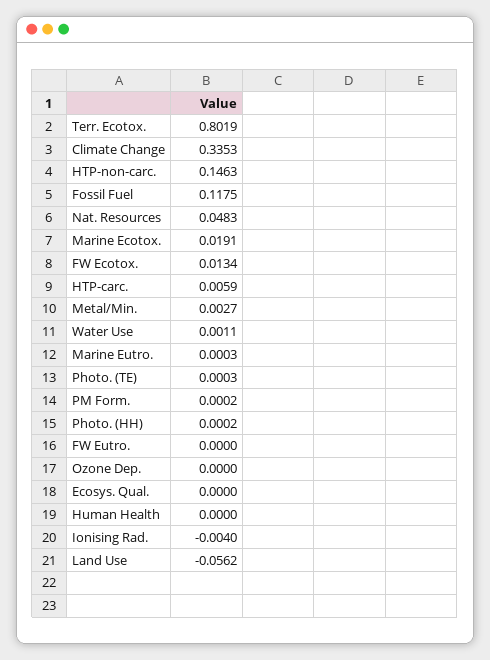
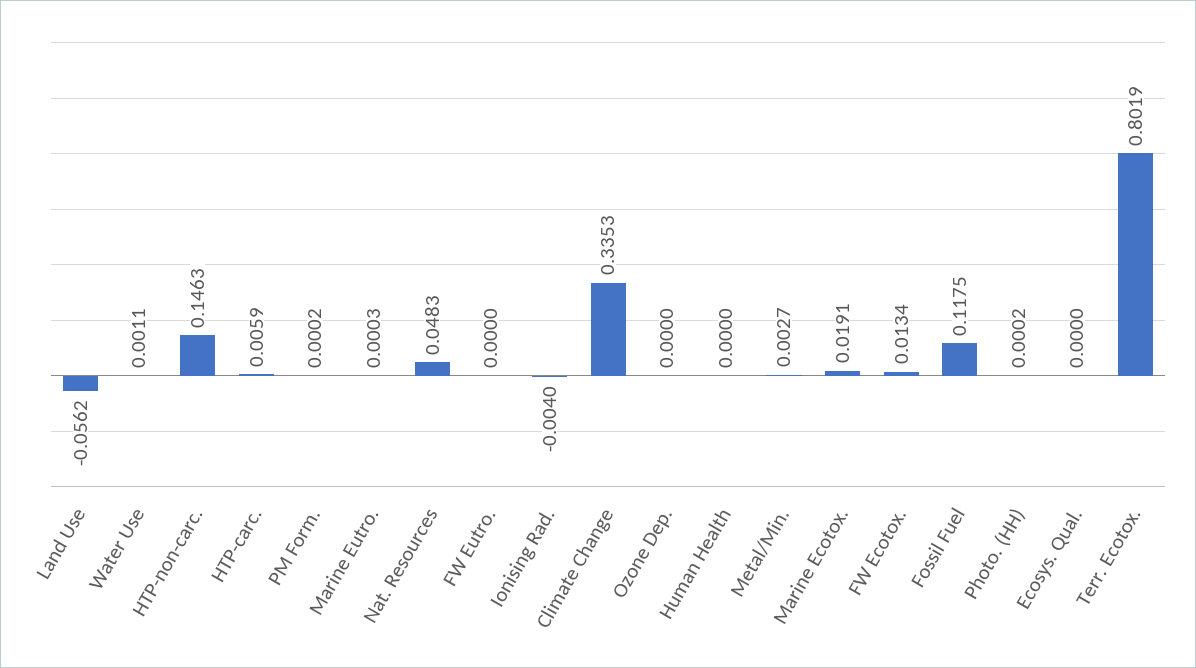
  {
    "Terr. Ecotox.": 0.8019,
    "Climate Change": 0.3353,
    "HTP-non-carc.": 0.1463,
    "Fossil Fuel": 0.1175,
    "Nat. Resources": 0.0483,
    "Marine Ecotox.": 0.0191,
    "FW Ecotox.": 0.0134,
    "HTP-carc.": 0.0059,
    "Metal/Min.": 0.0027,
    "Water Use": 0.0011,
    "Marine Eutro.": 0.0003,
-   "Photo. (TE)": 0.0003,
    "PM Form.": 0.0002,
    "Photo. (HH)": 0.0002,
    "FW Eutro.": 0,
    "Ozone Dep.": 0,
    "Ecosys. Qual.": 0,
    "Human Health": 0,
    "Ionising Rad.": -0.004,
    "Land Use": -0.0562
  }

